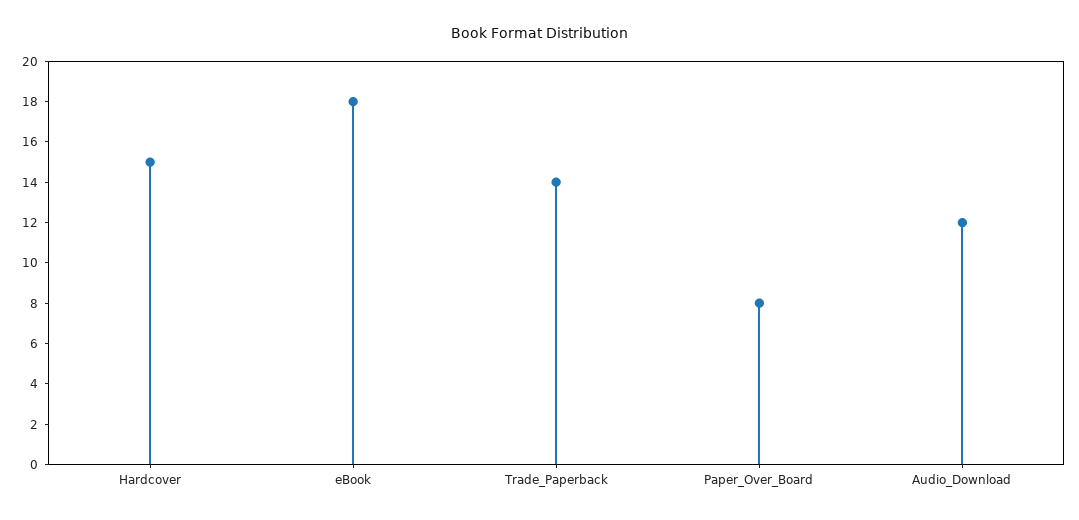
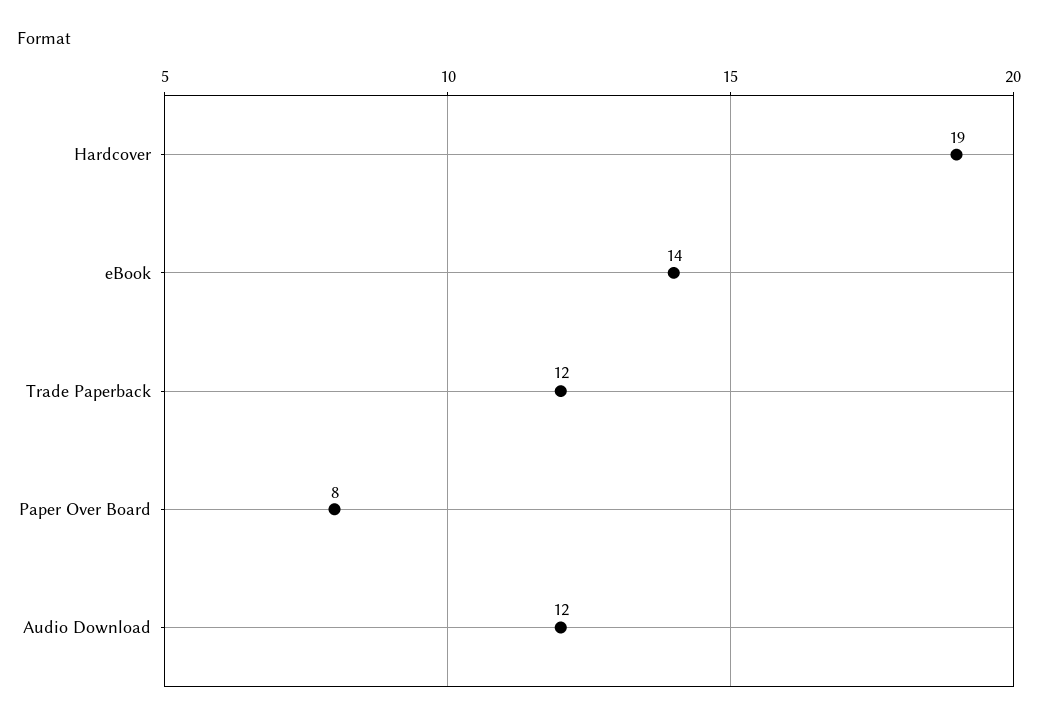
  {
-   "Hardcover": 15,
+   "Hardcover": 19,
-   "eBook": 18,
+   "eBook": 14,
-   "Trade_Paperback": 14,
+   "Trade_Paperback": 12,
    "Paper_Over_Board": 8,
    "Audio_Download": 12
  }

